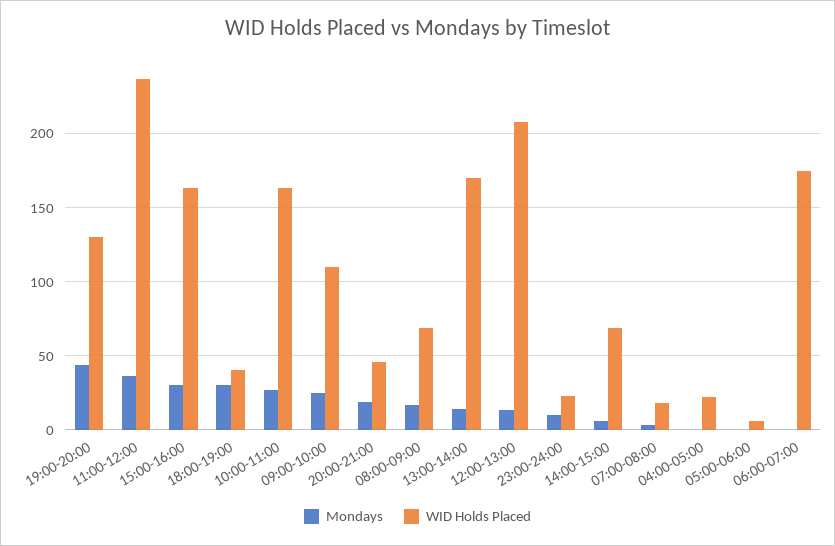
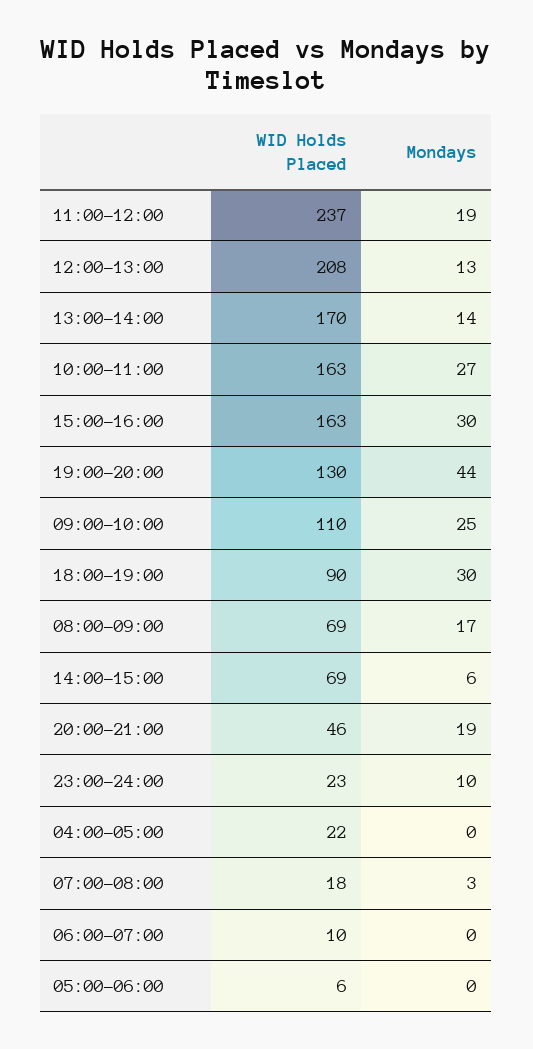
  {
    "Mondays": {
      "19:00-20:00": 44,
-     "11:00-12:00": 35,
+     "11:00-12:00": 19,
      "15:00-16:00": 30,
      "18:00-19:00": 30,
      "10:00-11:00": 27,
      "09:00-10:00": 25,
      "20:00-21:00": 19,
      "08:00-09:00": 17,
      "13:00-14:00": 14,
      "12:00-13:00": 13,
      "23:00-24:00": 10,
      "14:00-15:00": 6,
      "07:00-08:00": 3,
      "04:00-05:00": 0,
      "05:00-06:00": 0,
      "06:00-07:00": 0
    },
    "WID Holds Placed": {
      "19:00-20:00": 130,
      "11:00-12:00": 237,
      "15:00-16:00": 163,
-     "18:00-19:00": 40,
+     "18:00-19:00": 90,
      "10:00-11:00": 163,
      "09:00-10:00": 110,
      "20:00-21:00": 46,
      "08:00-09:00": 69,
      "13:00-14:00": 170,
      "12:00-13:00": 208,
      "23:00-24:00": 23,
      "14:00-15:00": 69,
      "07:00-08:00": 18,
      "04:00-05:00": 22,
      "05:00-06:00": 6,
-     "06:00-07:00": 175
+     "06:00-07:00": 10
    }
  }

